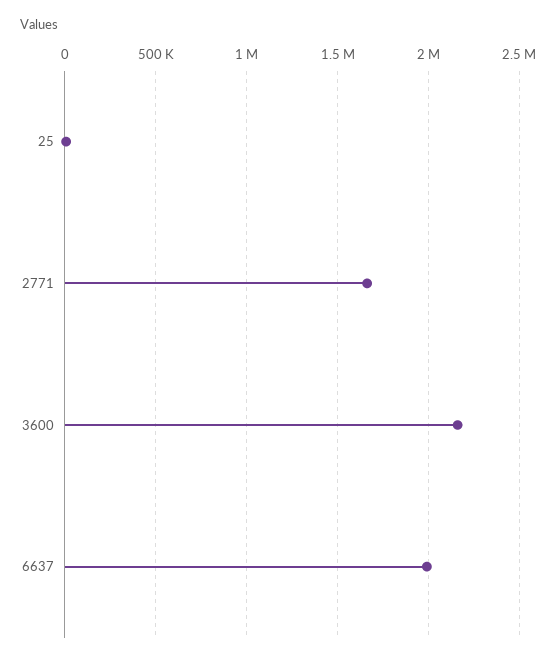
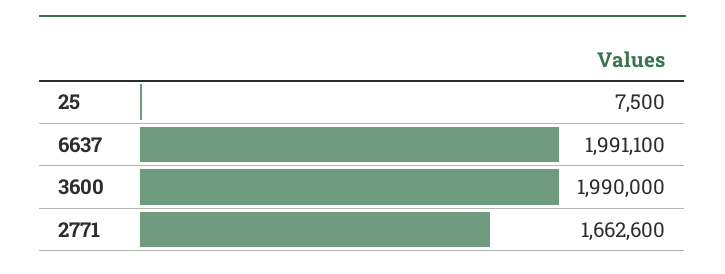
  {
    "25": 7500,
    "2771": 1662600,
-   "3600": 2150000,
+   "3600": 1990000,
    "6637": 1991100
  }

